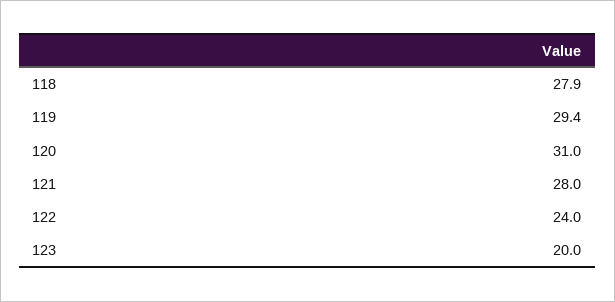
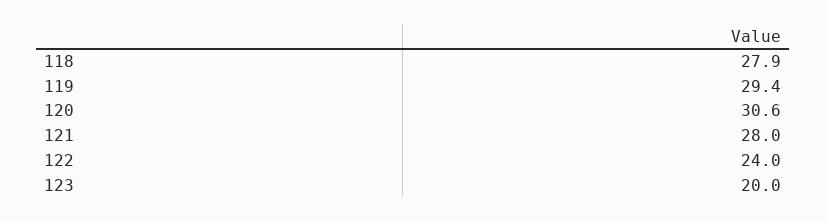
  {
    "118": 27.9,
    "119": 29.4,
-   "120": 31,
+   "120": 30.6,
    "121": 28,
    "122": 24,
    "123": 20
  }

